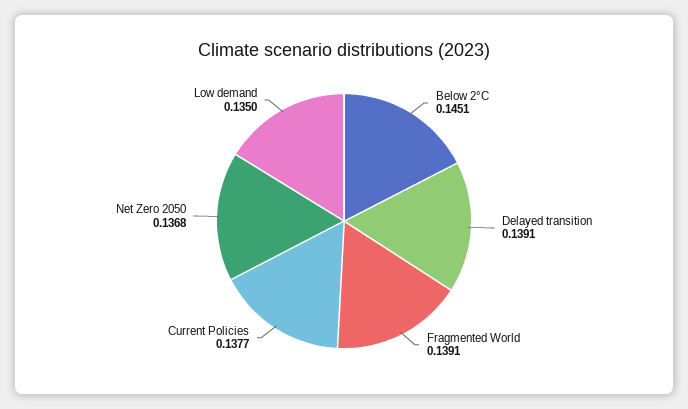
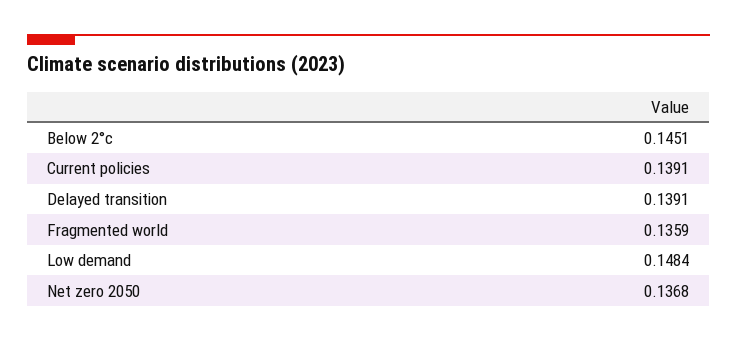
  {
    "Below 2°C": 0.1451,
    "Delayed transition": 0.1391,
-   "Fragmented World": 0.1391,
+   "Fragmented World": 0.1359,
-   "Current Policies": 0.1377,
+   "Current Policies": 0.1391,
    "Net Zero 2050": 0.1368,
-   "Low demand": 0.135
+   "Low demand": 0.1484
  }

